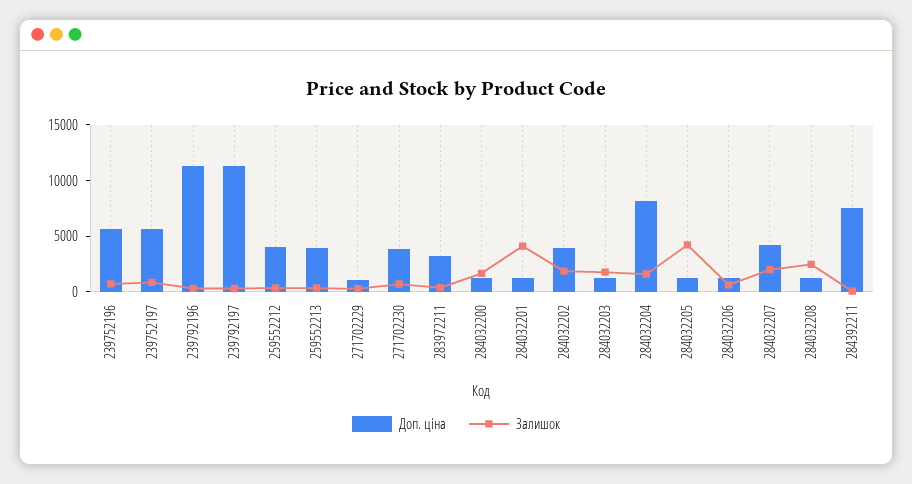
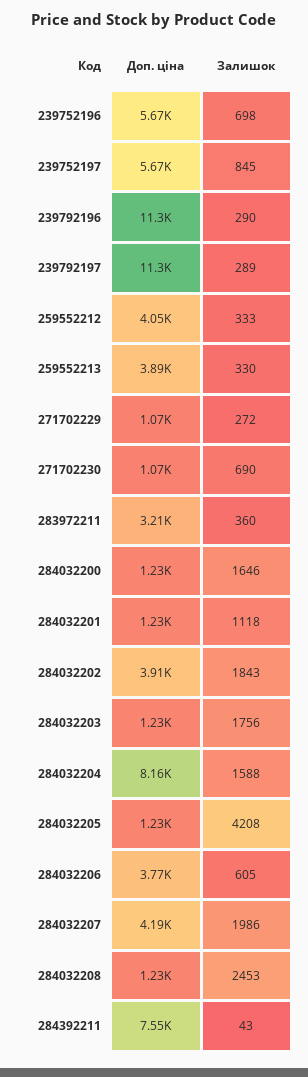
  {
    "Доп. ціна": {
      "239752196": 5670,
      "239752197": 5670,
      "239792196": 11300,
      "239792197": 11300,
      "259552212": 4050,
      "259552213": 3890,
      "271702229": 1070,
-     "271702230": 4000,
+     "271702230": 1070,
      "283972211": 3210,
      "284032200": 1230,
      "284032201": 1230,
      "284032202": 3910,
      "284032203": 1230,
      "284032204": 8160,
      "284032205": 1230,
-     "284032206": 1000,
+     "284032206": 3770,
      "284032207": 4190,
      "284032208": 1230,
      "284392211": 7550
    },
    "Залишок": {
      "239752196": 698,
      "239752197": 845,
      "239792196": 290,
      "239792197": 289,
      "259552212": 333,
      "259552213": 330,
      "271702229": 272,
      "271702230": 690,
      "283972211": 360,
      "284032200": 1646,
-     "284032201": 4000,
+     "284032201": 1118,
      "284032202": 1843,
      "284032203": 1756,
      "284032204": 1588,
      "284032205": 4208,
      "284032206": 605,
      "284032207": 1986,
      "284032208": 2453,
      "284392211": 43
    }
  }

